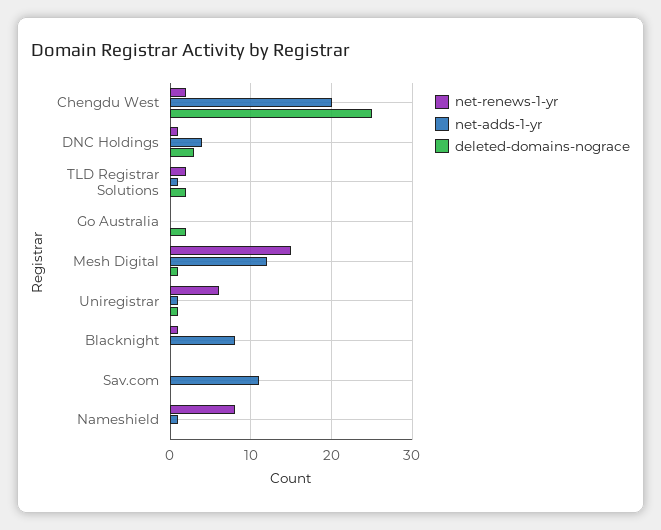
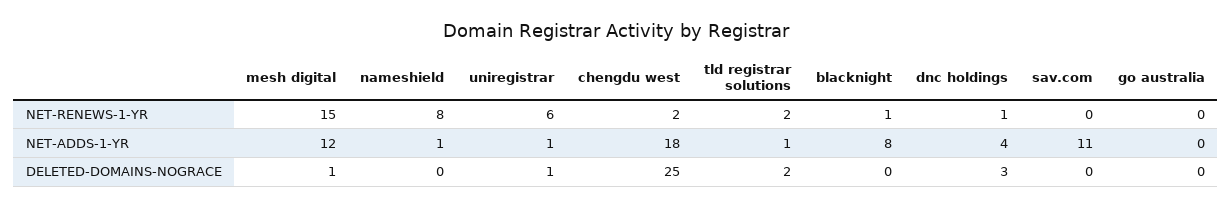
  {
    "net-renews-1-yr": {
      "Chengdu West": 2,
      "DNC Holdings": 1,
      "TLD Registrar Solutions": 2,
      "Go Australia": 0,
      "Mesh Digital": 15,
      "Uniregistrar": 6,
      "Blacknight": 1,
      "Sav.com": 0,
      "Nameshield": 8
    },
    "net-adds-1-yr": {
-     "Chengdu West": 20,
+     "Chengdu West": 18,
      "DNC Holdings": 4,
      "TLD Registrar Solutions": 1,
      "Go Australia": 0,
      "Mesh Digital": 12,
      "Uniregistrar": 1,
      "Blacknight": 8,
      "Sav.com": 11,
      "Nameshield": 1
    },
    "deleted-domains-nograce": {
      "Chengdu West": 25,
      "DNC Holdings": 3,
      "TLD Registrar Solutions": 2,
-     "Go Australia": 2,
+     "Go Australia": 0,
      "Mesh Digital": 1,
      "Uniregistrar": 1,
      "Blacknight": 0,
      "Sav.com": 0,
      "Nameshield": 0
    }
  }

